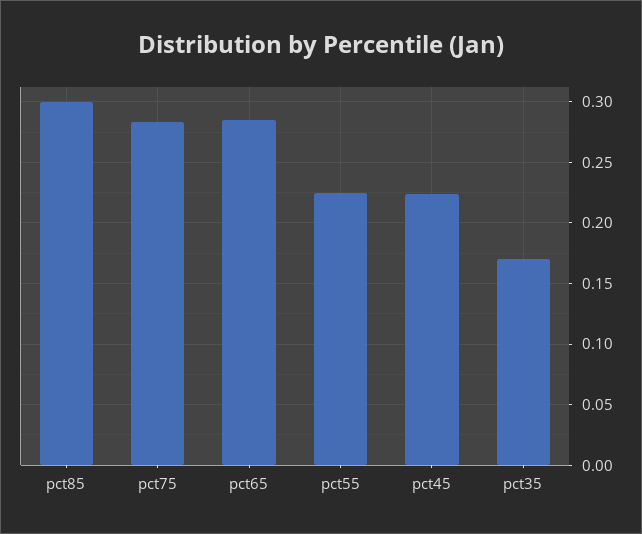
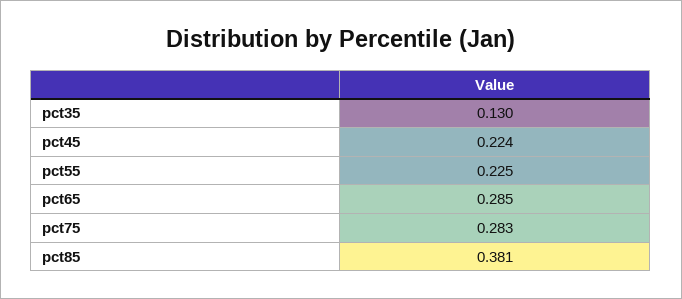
  {
-   "pct85": 0.3,
+   "pct85": 0.381,
    "pct75": 0.283,
    "pct65": 0.285,
    "pct55": 0.225,
    "pct45": 0.224,
-   "pct35": 0.17
+   "pct35": 0.13
  }

